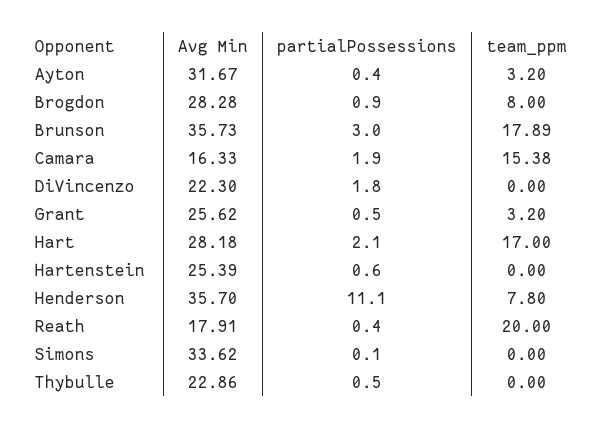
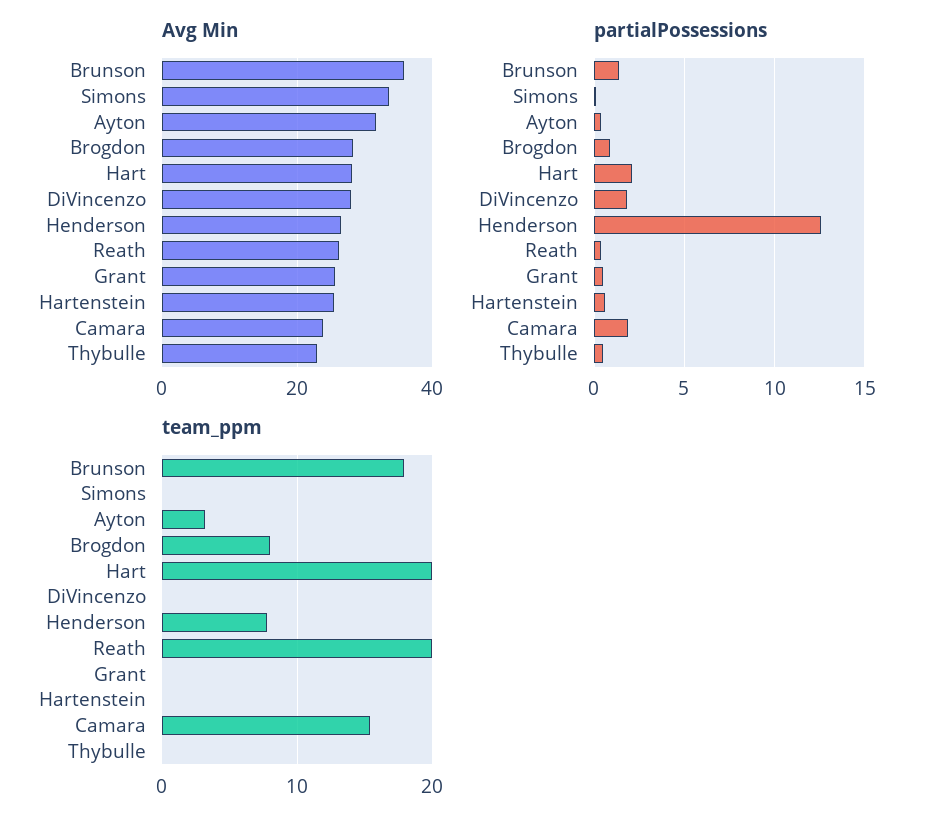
  {
    "Avg Min": {
      "Ayton": 31.67,
      "Brogdon": 28.28,
      "Brunson": 35.73,
-     "Camara": 16.33,
+     "Camara": 24,
-     "DiVincenzo": 22.3,
+     "DiVincenzo": 28,
      "Grant": 25.62,
      "Hart": 28.18,
      "Hartenstein": 25.39,
-     "Henderson": 35.7,
+     "Henderson": 26,
-     "Reath": 17.91,
+     "Reath": 26,
      "Simons": 33.62,
      "Thybulle": 22.86
    },
    "partialPossessions": {
      "Ayton": 0.4,
      "Brogdon": 0.9,
-     "Brunson": 3,
+     "Brunson": 1.5,
      "Camara": 1.9,
      "DiVincenzo": 1.8,
      "Grant": 0.5,
      "Hart": 2.1,
      "Hartenstein": 0.6,
-     "Henderson": 11.1,
+     "Henderson": 12.5,
      "Reath": 0.4,
      "Simons": 0.1,
      "Thybulle": 0.5
    },
    "team_ppm": {
      "Ayton": 3.2,
      "Brogdon": 8,
      "Brunson": 17.89,
      "Camara": 15.38,
      "DiVincenzo": 0,
-     "Grant": 3.2,
+     "Grant": 0,
-     "Hart": 17,
+     "Hart": 20,
      "Hartenstein": 0,
      "Henderson": 7.8,
      "Reath": 20,
      "Simons": 0,
      "Thybulle": 0
    }
  }

